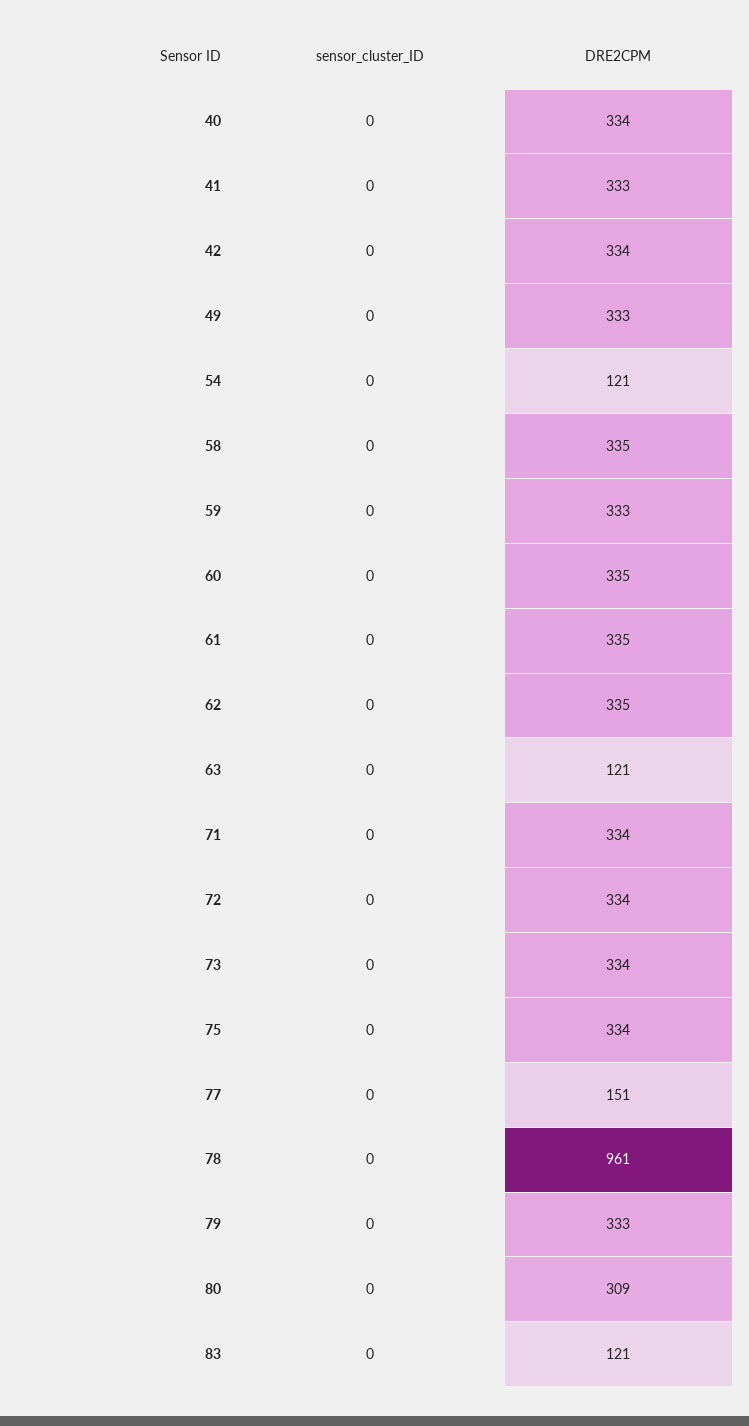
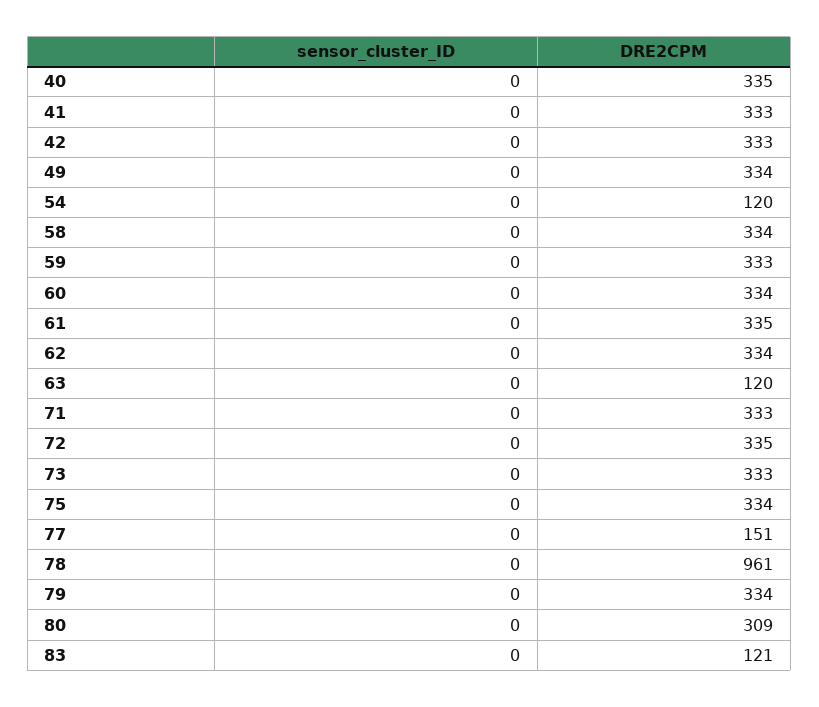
  {
    "sensor_cluster_ID": {
      "40": 0,
      "41": 0,
      "42": 0,
      "49": 0,
      "54": 0,
      "58": 0,
      "59": 0,
      "60": 0,
      "61": 0,
      "62": 0,
      "63": 0,
      "71": 0,
      "72": 0,
      "73": 0,
      "75": 0,
      "77": 0,
      "78": 0,
      "79": 0,
      "80": 0,
      "83": 0
    },
    "DRE2CPM": {
-     "40": 334,
+     "40": 335,
      "41": 333,
-     "42": 334,
+     "42": 333,
-     "49": 333,
+     "49": 334,
-     "54": 121,
+     "54": 120,
-     "58": 335,
+     "58": 334,
      "59": 333,
-     "60": 335,
+     "60": 334,
      "61": 335,
-     "62": 335,
+     "62": 334,
-     "63": 121,
+     "63": 120,
-     "71": 334,
+     "71": 333,
-     "72": 334,
+     "72": 335,
-     "73": 334,
+     "73": 333,
      "75": 334,
      "77": 151,
      "78": 961,
-     "79": 333,
+     "79": 334,
      "80": 309,
      "83": 121
    }
  }

